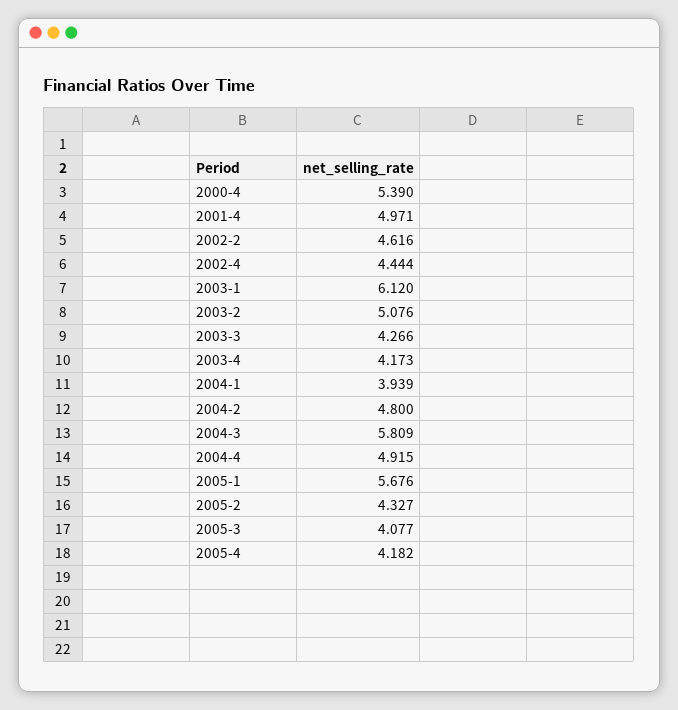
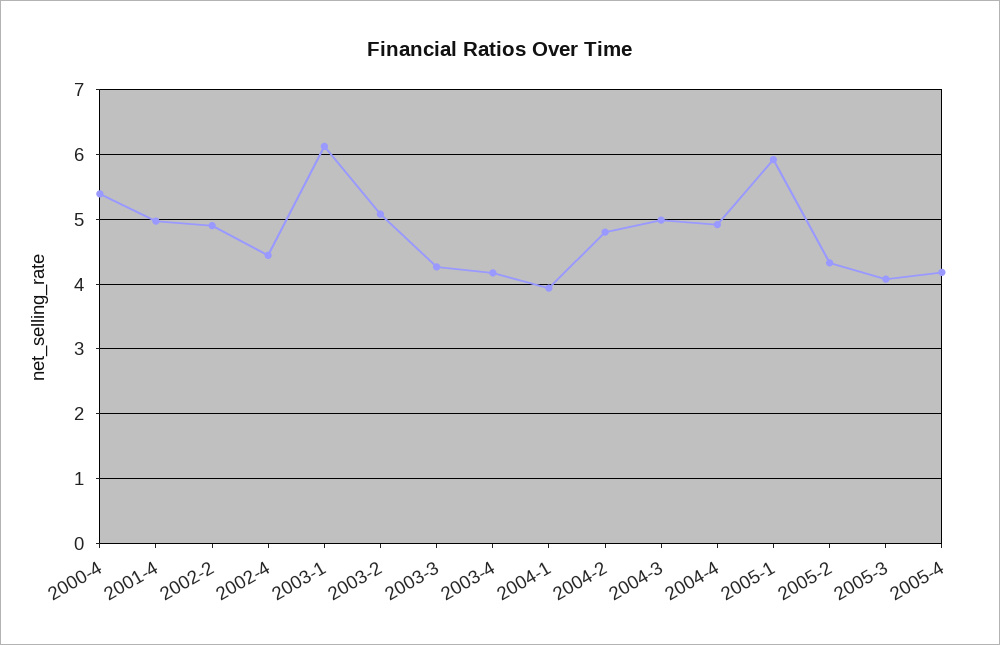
  {
    "2000-4": 5.39,
    "2001-4": 4.971,
-   "2002-2": 4.616,
+   "2002-2": 4.9,
    "2002-4": 4.444,
    "2003-1": 6.12,
    "2003-2": 5.076,
    "2003-3": 4.266,
    "2003-4": 4.173,
    "2004-1": 3.939,
    "2004-2": 4.8,
-   "2004-3": 5.809,
+   "2004-3": 5,
    "2004-4": 4.915,
-   "2005-1": 5.676,
+   "2005-1": 5.9,
    "2005-2": 4.327,
    "2005-3": 4.077,
    "2005-4": 4.182
  }

